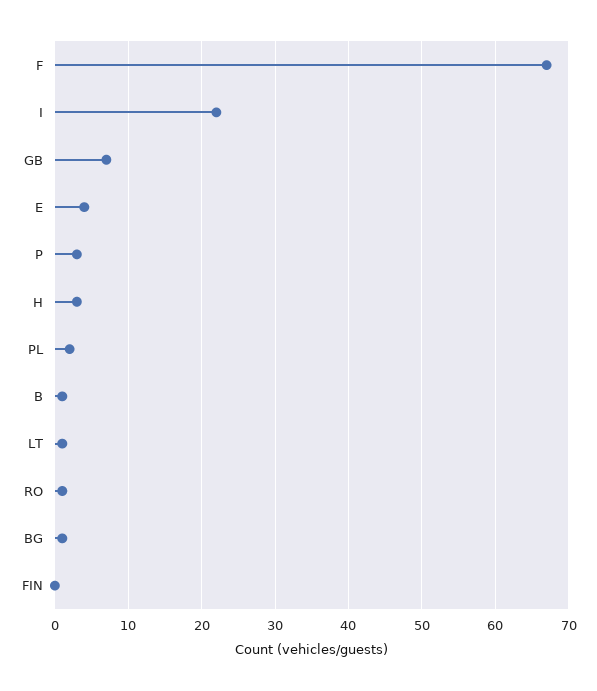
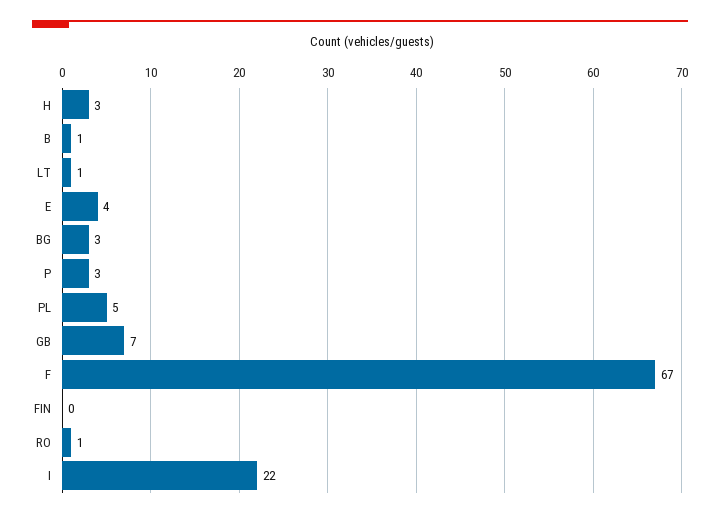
  {
    "F": 67,
    "I": 22,
    "GB": 7,
    "E": 4,
    "P": 3,
    "H": 3,
-   "PL": 2,
+   "PL": 5,
    "B": 1,
    "LT": 1,
    "RO": 1,
-   "BG": 1,
+   "BG": 3,
    "FIN": 0
  }

